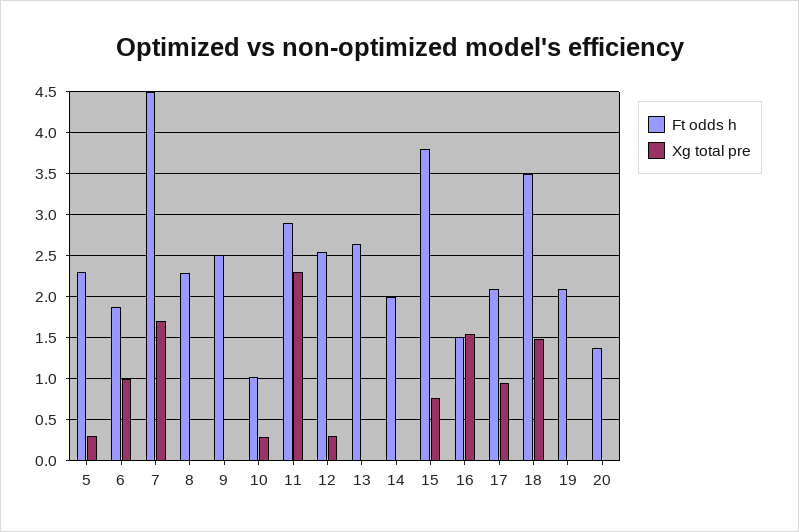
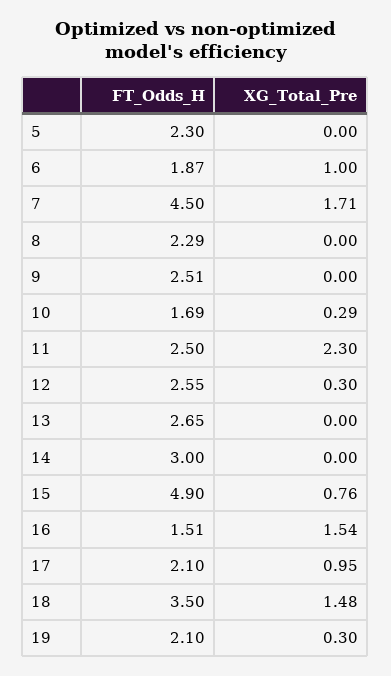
  {
    "Ft odds h": {
      "5": 2.3,
      "6": 1.87,
      "7": 4.5,
      "8": 2.29,
      "9": 2.51,
-     "10": 1,
+     "10": 1.69,
-     "11": 2.9,
+     "11": 2.5,
      "12": 2.55,
      "13": 2.65,
-     "14": 2,
+     "14": 3,
-     "15": 3.8,
+     "15": 4.9,
      "16": 1.51,
      "17": 2.1,
      "18": 3.5,
-     "19": 2.1,
+     "19": 2.1
-     "20": 1.4
    },
    "Xg total pre": {
-     "5": 0.3,
+     "5": 0,
      "6": 1,
      "7": 1.71,
      "8": 0,
      "9": 0,
      "10": 0.29,
      "11": 2.3,
      "12": 0.3,
      "13": 0,
      "14": 0,
      "15": 0.76,
      "16": 1.54,
      "17": 0.95,
      "18": 1.48,
-     "19": 0,
+     "19": 0.3
-     "20": 0
    }
  }

